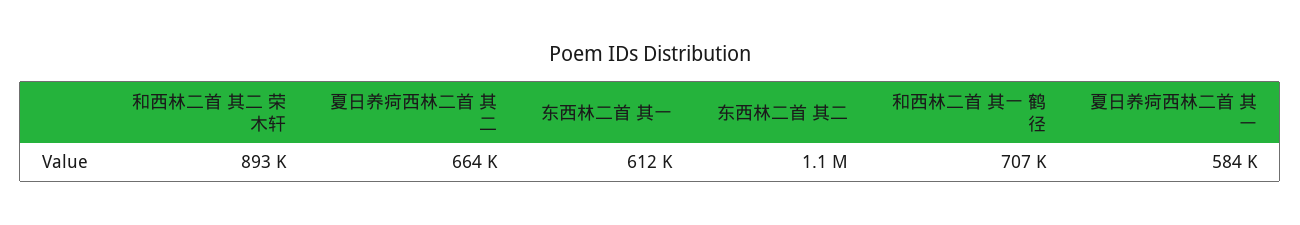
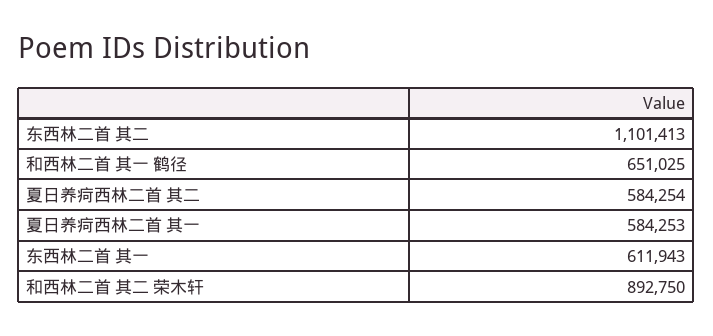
  {
    "和西林二首 其二 荣木轩": 892750,
-   "夏日养疴西林二首 其二": 664000,
+   "夏日养疴西林二首 其二": 584254,
    "东西林二首 其一": 611943,
    "东西林二首 其二": 1101413,
-   "和西林二首 其一 鹤径": 707000,
+   "和西林二首 其一 鹤径": 651025,
    "夏日养疴西林二首 其一": 584253
  }

